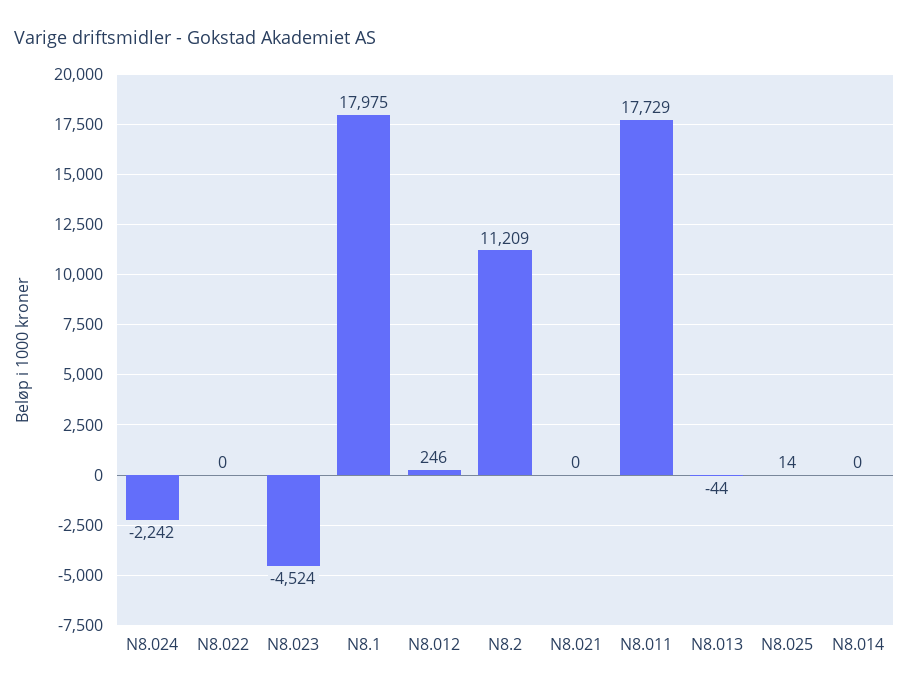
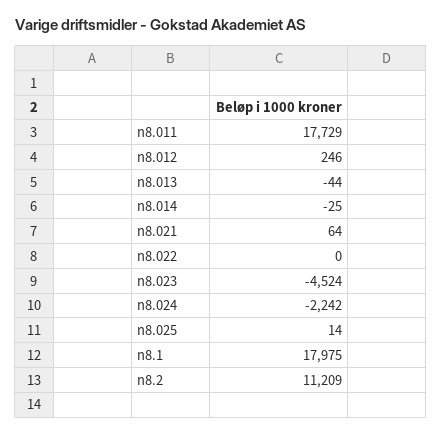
  {
    "N8.024": -2242,
    "N8.022": 0,
    "N8.023": -4524,
    "N8.1": 17975,
    "N8.012": 246,
    "N8.2": 11209,
-   "N8.021": 0,
+   "N8.021": 64,
    "N8.011": 17729,
    "N8.013": -44,
    "N8.025": 14,
-   "N8.014": 0
+   "N8.014": -25
  }

